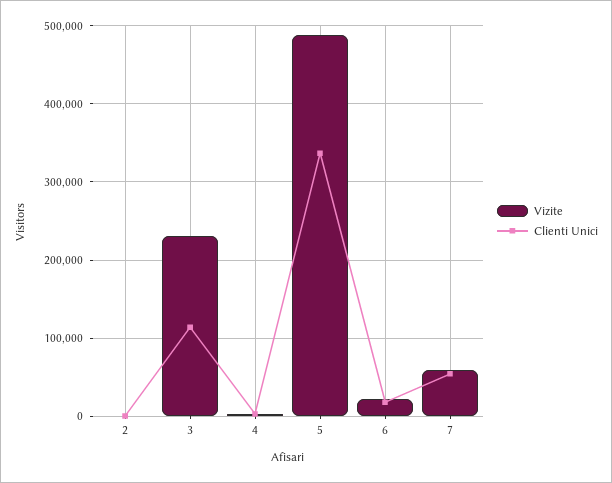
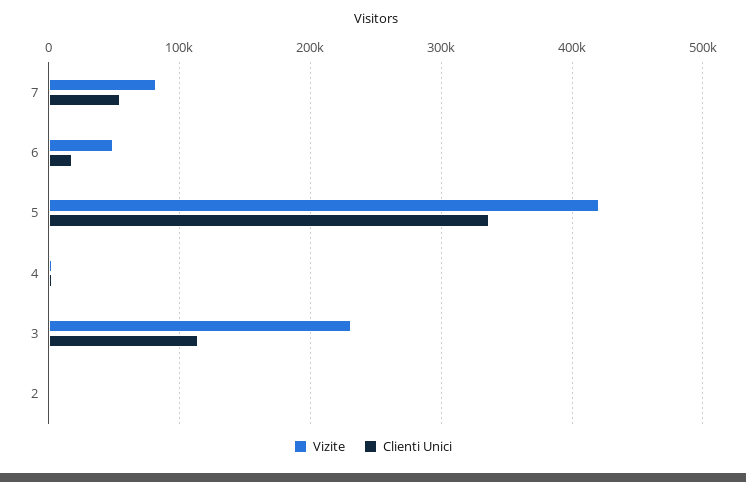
  {
    "Vizite": {
      "2": 0,
      "3": 230000,
      "4": 0,
-     "5": 490000,
+     "5": 420000,
-     "6": 20000,
+     "6": 50000,
-     "7": 60000
+     "7": 80000
    },
    "Clienti Unici": {
      "2": 0,
      "3": 110000,
      "4": 0,
      "5": 340000,
      "6": 20000,
      "7": 50000
    }
  }

